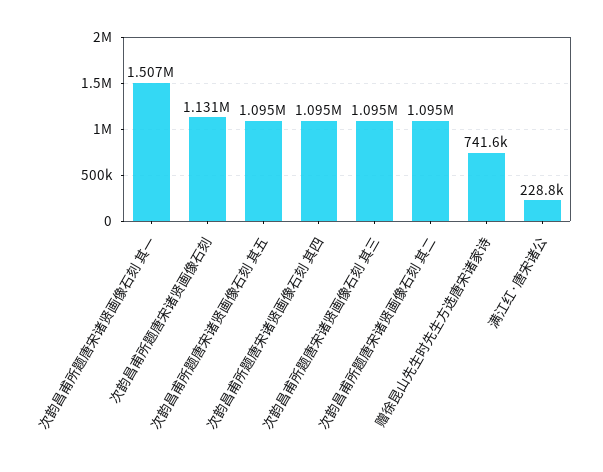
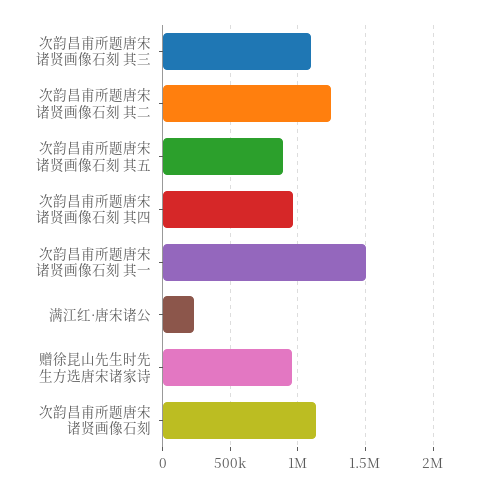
  {
    "次韵昌甫所题唐宋诸贤画像石刻 其一": 1507000,
    "次韵昌甫所题唐宋诸贤画像石刻": 1131000,
-   "次韵昌甫所题唐宋诸贤画像石刻 其五": 1095000,
+   "次韵昌甫所题唐宋诸贤画像石刻 其五": 900000,
-   "次韵昌甫所题唐宋诸贤画像石刻 其四": 1095000,
+   "次韵昌甫所题唐宋诸贤画像石刻 其四": 950000,
    "次韵昌甫所题唐宋诸贤画像石刻 其三": 1095000,
-   "次韵昌甫所题唐宋诸贤画像石刻 其二": 1095000,
+   "次韵昌甫所题唐宋诸贤画像石刻 其二": 1250000,
-   "赠徐昆山先生时先生方选唐宋诸家诗": 741600,
+   "赠徐昆山先生时先生方选唐宋诸家诗": 950000,
    "满江红·唐宋诸公": 228800
  }

